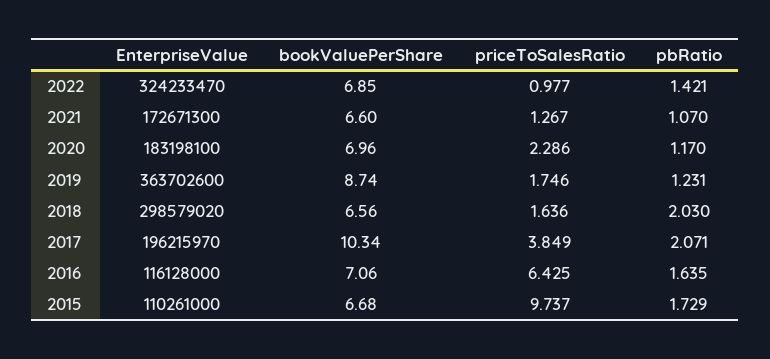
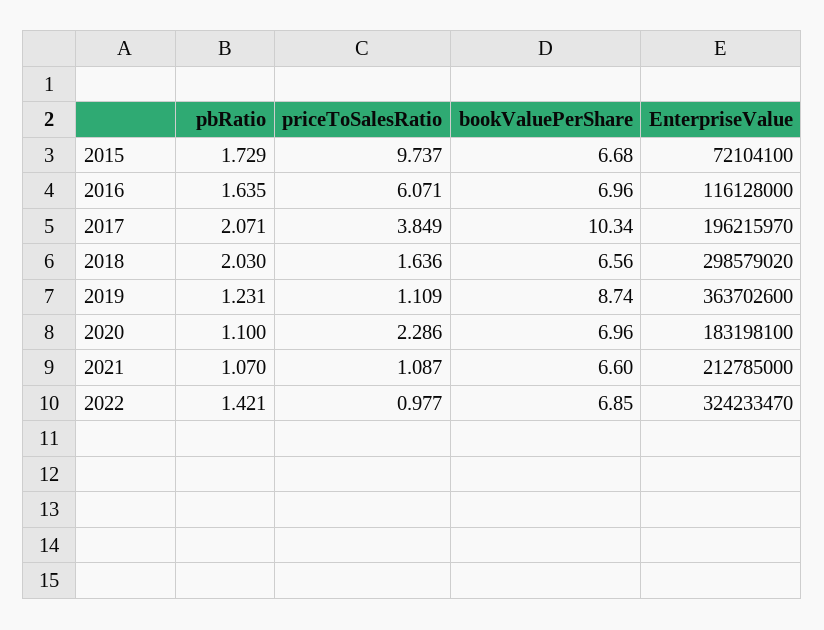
  {
    "EnterpriseValue": {
      "2022": 324233470,
-     "2021": 172671300,
+     "2021": 212785000,
      "2020": 183198100,
      "2019": 363702600,
      "2018": 298579020,
      "2017": 196215970,
      "2016": 116128000,
-     "2015": 110261000
+     "2015": 72104100
    },
    "bookValuePerShare": {
      "2022": 6.85,
      "2021": 6.6,
      "2020": 6.96,
      "2019": 8.74,
      "2018": 6.56,
      "2017": 10.34,
-     "2016": 7.06,
+     "2016": 6.96,
      "2015": 6.68
    },
    "priceToSalesRatio": {
      "2022": 0.977,
-     "2021": 1.267,
+     "2021": 1.087,
      "2020": 2.286,
-     "2019": 1.746,
+     "2019": 1.109,
      "2018": 1.636,
      "2017": 3.849,
-     "2016": 6.425,
+     "2016": 6.071,
      "2015": 9.737
    },
    "pbRatio": {
      "2022": 1.421,
      "2021": 1.07,
-     "2020": 1.17,
+     "2020": 1.1,
      "2019": 1.231,
      "2018": 2.03,
      "2017": 2.071,
      "2016": 1.635,
      "2015": 1.729
    }
  }

